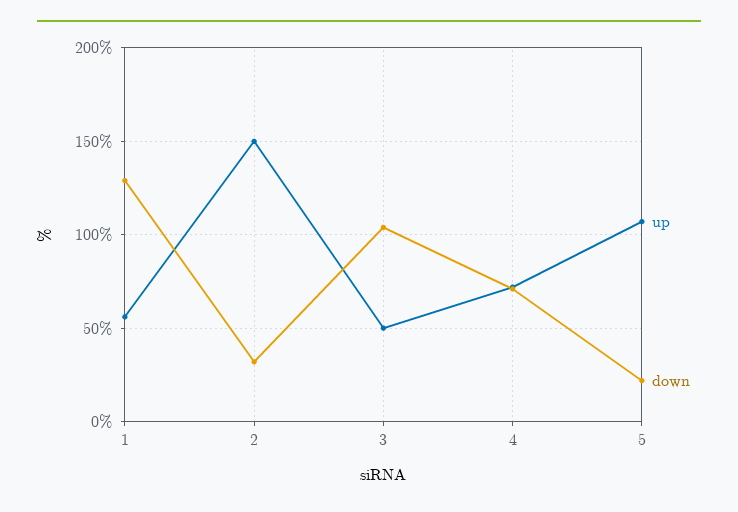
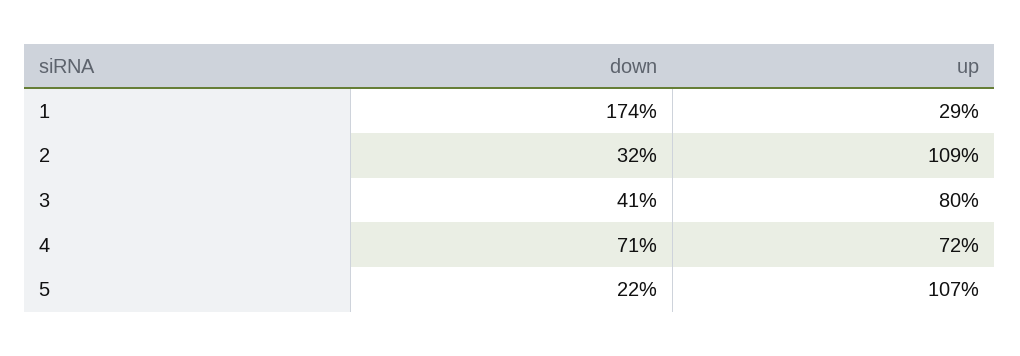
  {
    "up": {
-     "1": 55,
+     "1": 29,
-     "2": 150,
+     "2": 109,
-     "3": 50,
+     "3": 80,
      "4": 72,
      "5": 107
    },
    "down": {
-     "1": 130,
+     "1": 174,
      "2": 32,
-     "3": 105,
+     "3": 41,
      "4": 71,
      "5": 22
    }
  }

